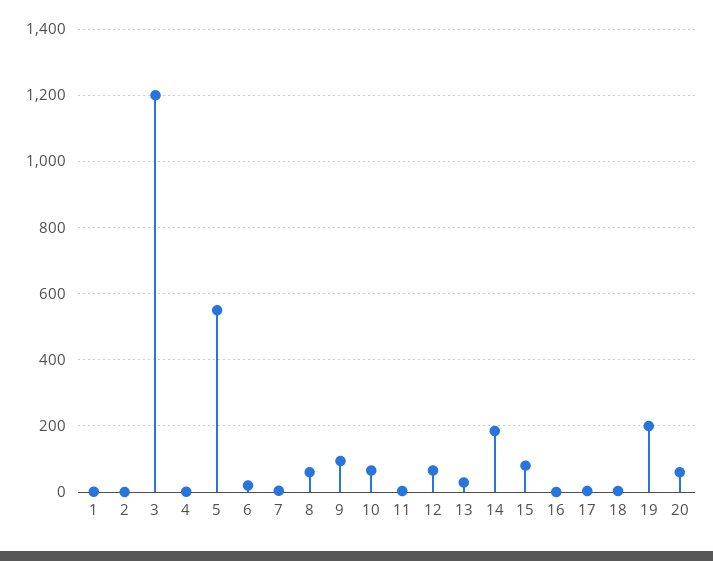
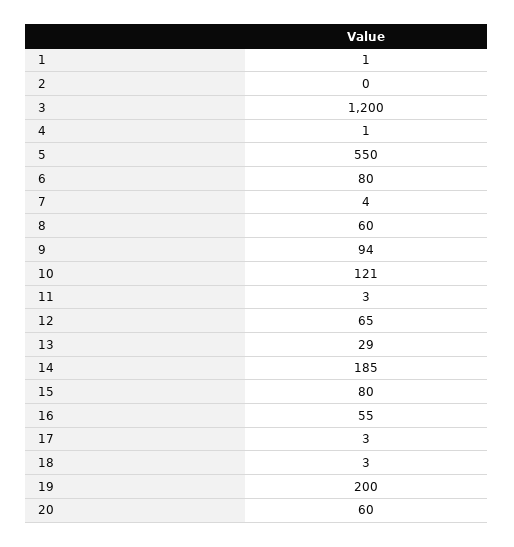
  {
    "1": 1,
    "2": 0,
    "3": 1200,
    "4": 1,
    "5": 550,
-   "6": 20,
+   "6": 80,
    "7": 4,
    "8": 60,
    "9": 94,
-   "10": 60,
+   "10": 121,
    "11": 3,
    "12": 65,
    "13": 29,
    "14": 185,
    "15": 80,
-   "16": 0,
+   "16": 55,
    "17": 3,
    "18": 3,
    "19": 200,
    "20": 60
  }

